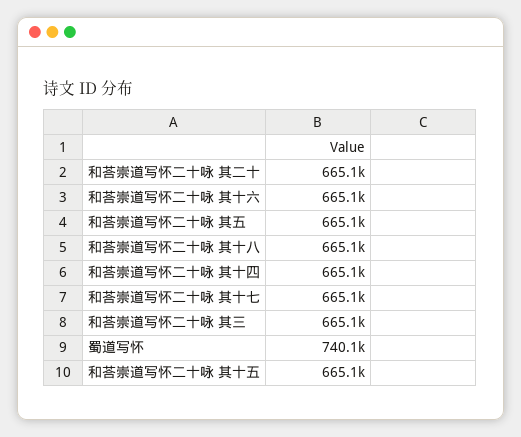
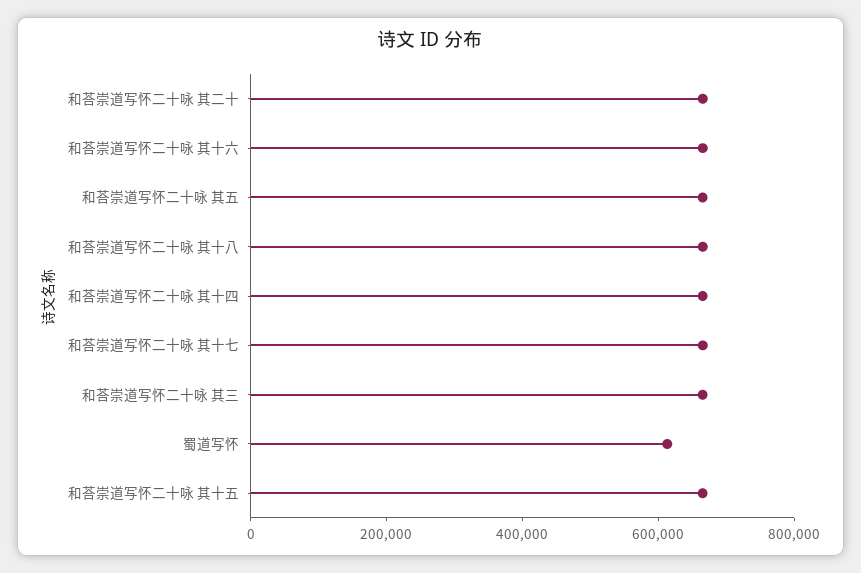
  {
    "和荅崇道写怀二十咏 其二十": 665100,
    "和荅崇道写怀二十咏 其十六": 665100,
    "和荅崇道写怀二十咏 其五": 665100,
    "和荅崇道写怀二十咏 其十八": 665100,
    "和荅崇道写怀二十咏 其十四": 665100,
    "和荅崇道写怀二十咏 其十七": 665100,
    "和荅崇道写怀二十咏 其三": 665100,
-   "蜀道写怀": 740100,
+   "蜀道写怀": 600000,
    "和荅崇道写怀二十咏 其十五": 665100
  }

